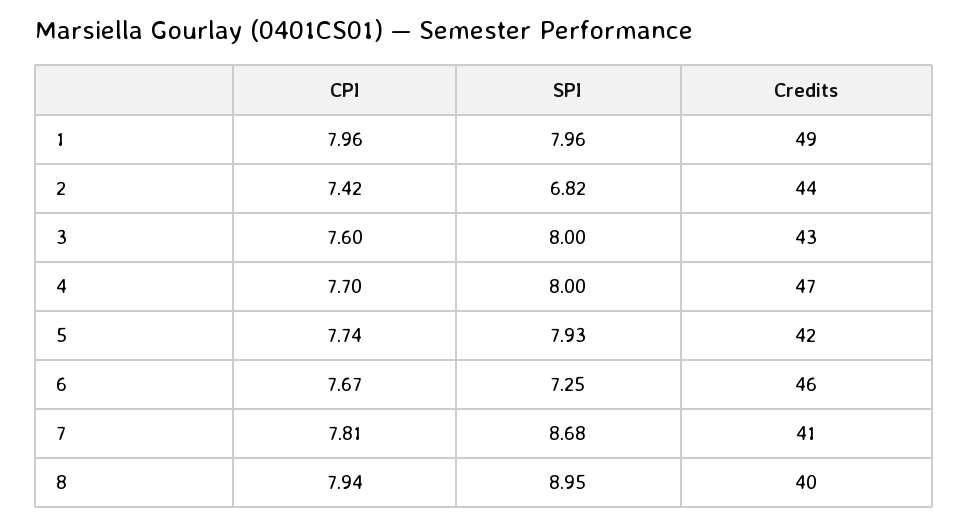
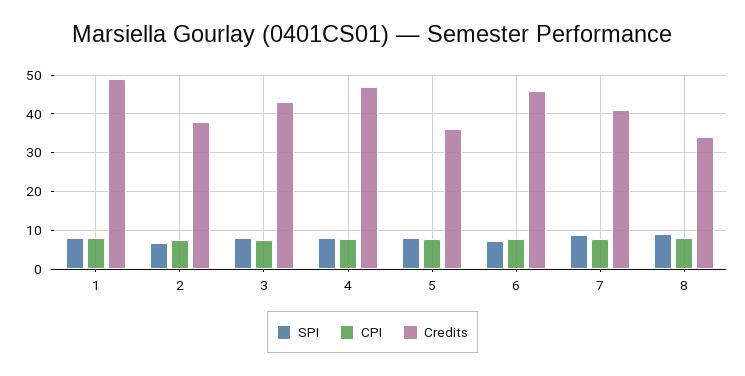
  {
    "CPI": {
      "1": 7.96,
      "2": 7.42,
      "3": 7.6,
      "4": 7.7,
      "5": 7.74,
      "6": 7.67,
      "7": 7.81,
      "8": 7.94
    },
    "SPI": {
      "1": 7.96,
      "2": 6.82,
      "3": 8,
      "4": 8,
      "5": 7.93,
      "6": 7.25,
      "7": 8.68,
      "8": 8.95
    },
    "Credits": {
      "1": 49,
-     "2": 44,
+     "2": 38,
      "3": 43,
      "4": 47,
-     "5": 42,
+     "5": 36,
      "6": 46,
      "7": 41,
-     "8": 40
+     "8": 34
    }
  }

